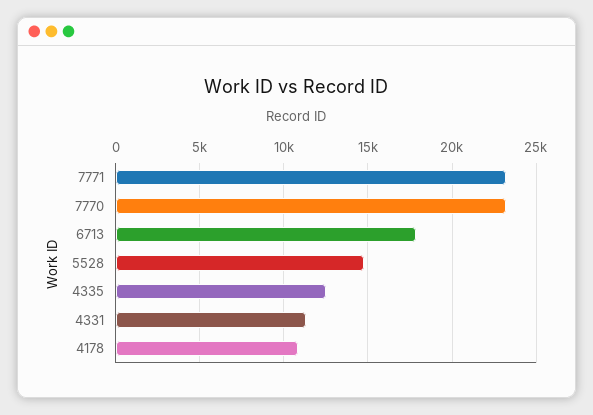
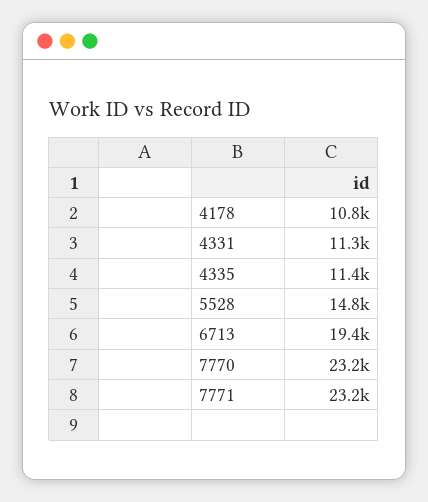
  {
    "7771": 23200,
    "7770": 23200,
-   "6713": 18000,
+   "6713": 19400,
    "5528": 14800,
-   "4335": 12500,
+   "4335": 11400,
    "4331": 11300,
    "4178": 10800
  }

